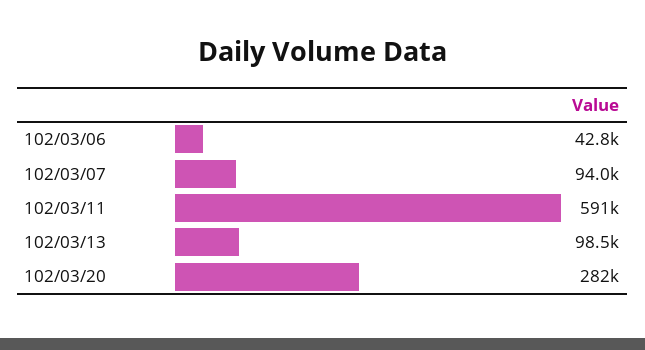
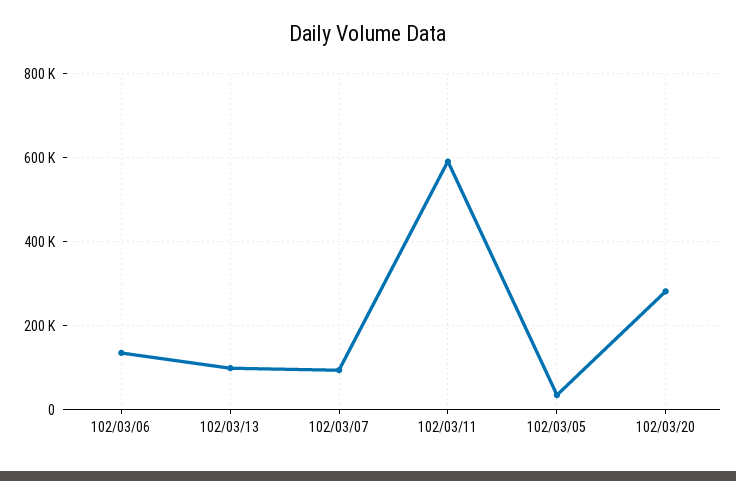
  {
-   "102/03/06": 42800,
+   "102/03/06": 140000,
    "102/03/07": 94000,
    "102/03/11": 591000,
    "102/03/13": 98500,
-   "102/03/20": 282000
+   "102/03/20": 282000,
+   "102/03/05": 40000
  }

